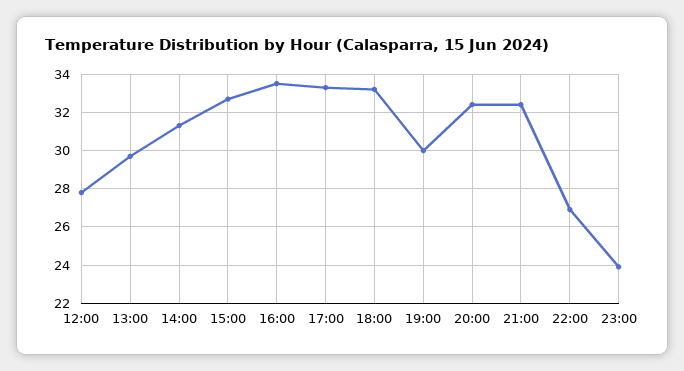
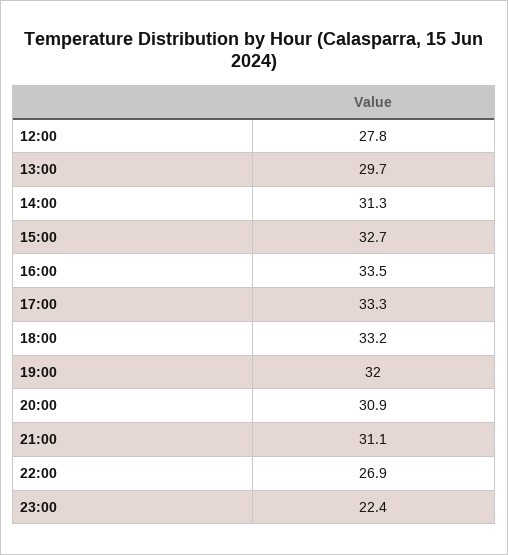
  {
    "12:00": 27.8,
    "13:00": 29.7,
    "14:00": 31.3,
    "15:00": 32.7,
    "16:00": 33.5,
    "17:00": 33.3,
    "18:00": 33.2,
-   "19:00": 30,
+   "19:00": 32,
-   "20:00": 32.5,
+   "20:00": 30.9,
-   "21:00": 32.5,
+   "21:00": 31.1,
    "22:00": 26.9,
-   "23:00": 24
+   "23:00": 22.4
  }

